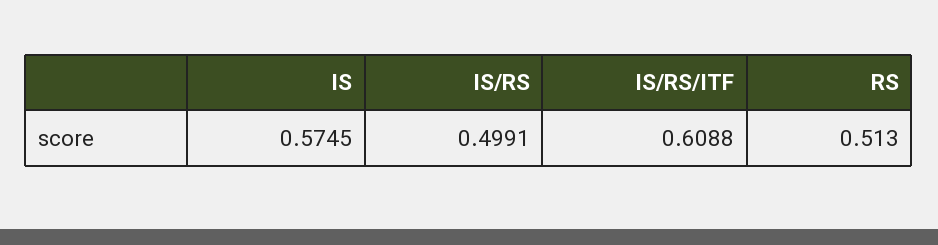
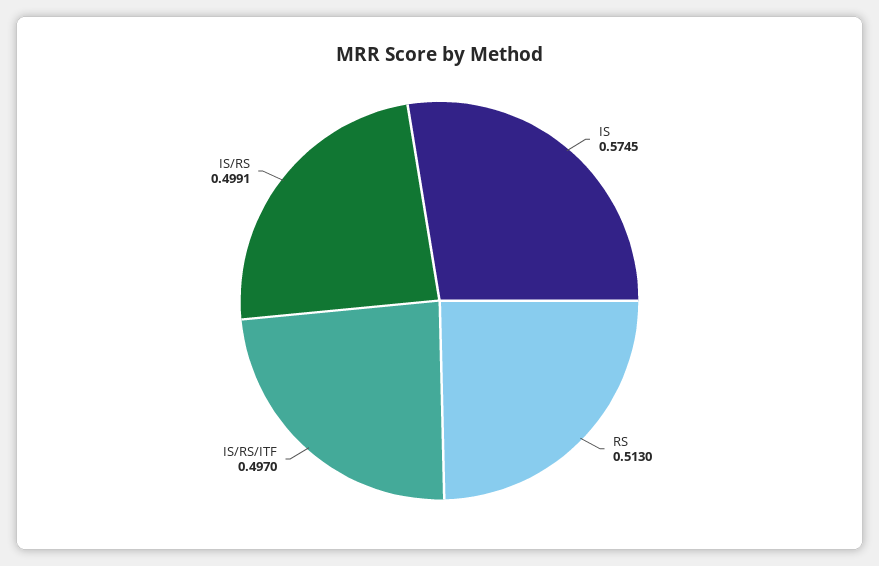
  {
    "IS": 0.5745,
    "IS/RS": 0.4991,
-   "IS/RS/ITF": 0.6088,
+   "IS/RS/ITF": 0.497,
    "RS": 0.513
  }

